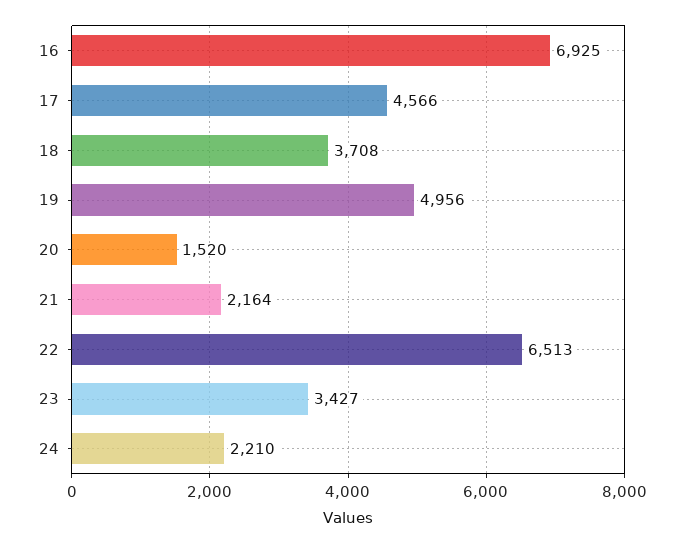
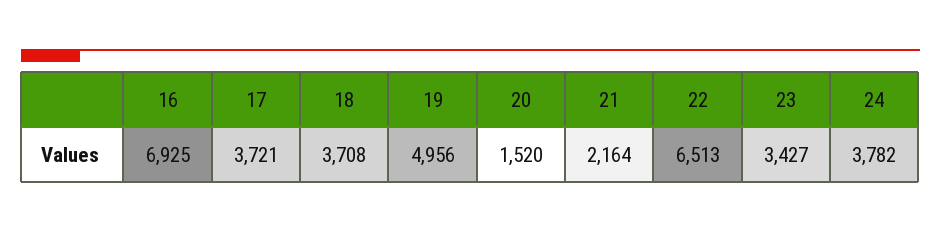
  {
    "16": 6925,
-   "17": 4566,
+   "17": 3721,
    "18": 3708,
    "19": 4956,
    "20": 1520,
    "21": 2164,
    "22": 6513,
    "23": 3427,
-   "24": 2210
+   "24": 3782
  }

